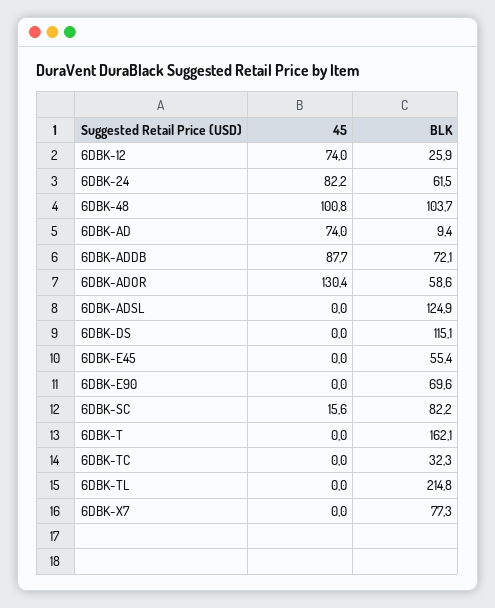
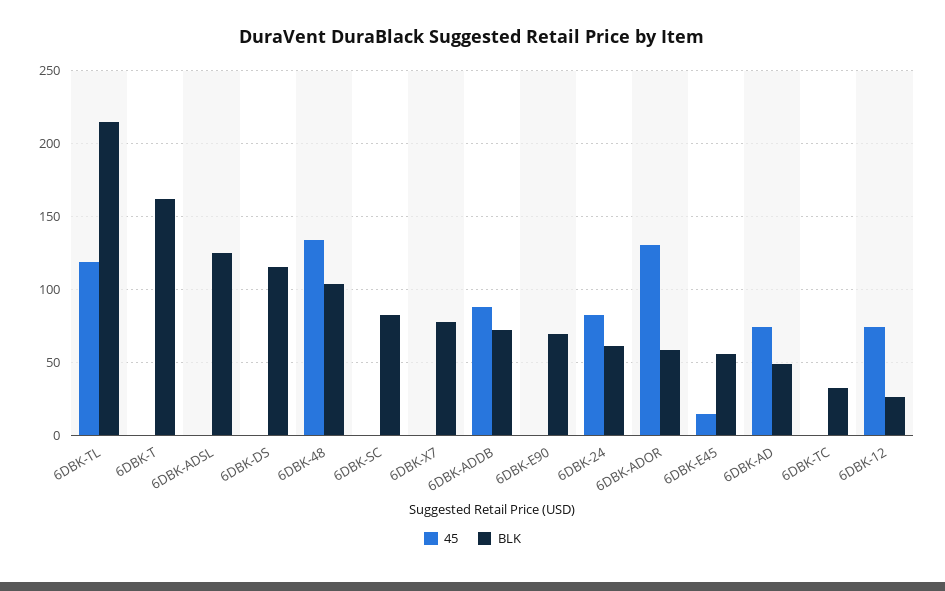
  {
    "45": {
      "6DBK-12": 74,
      "6DBK-24": 82.2,
-     "6DBK-48": 100.8,
+     "6DBK-48": 135,
      "6DBK-AD": 74,
      "6DBK-ADDB": 87.7,
      "6DBK-ADOR": 130.4,
      "6DBK-ADSL": 0,
      "6DBK-DS": 0,
-     "6DBK-E45": 0,
+     "6DBK-E45": 15,
      "6DBK-E90": 0,
-     "6DBK-SC": 15.6,
+     "6DBK-SC": 0,
      "6DBK-T": 0,
      "6DBK-TC": 0,
-     "6DBK-TL": 0,
+     "6DBK-TL": 120,
      "6DBK-X7": 0
    },
    "BLK": {
      "6DBK-12": 25.9,
      "6DBK-24": 61.5,
      "6DBK-48": 103.7,
-     "6DBK-AD": 9.4,
+     "6DBK-AD": 50,
      "6DBK-ADDB": 72.1,
      "6DBK-ADOR": 58.6,
      "6DBK-ADSL": 124.9,
      "6DBK-DS": 115.1,
      "6DBK-E45": 55.4,
      "6DBK-E90": 69.6,
      "6DBK-SC": 82.2,
      "6DBK-T": 162.1,
      "6DBK-TC": 32.3,
      "6DBK-TL": 214.8,
      "6DBK-X7": 77.3
    }
  }

